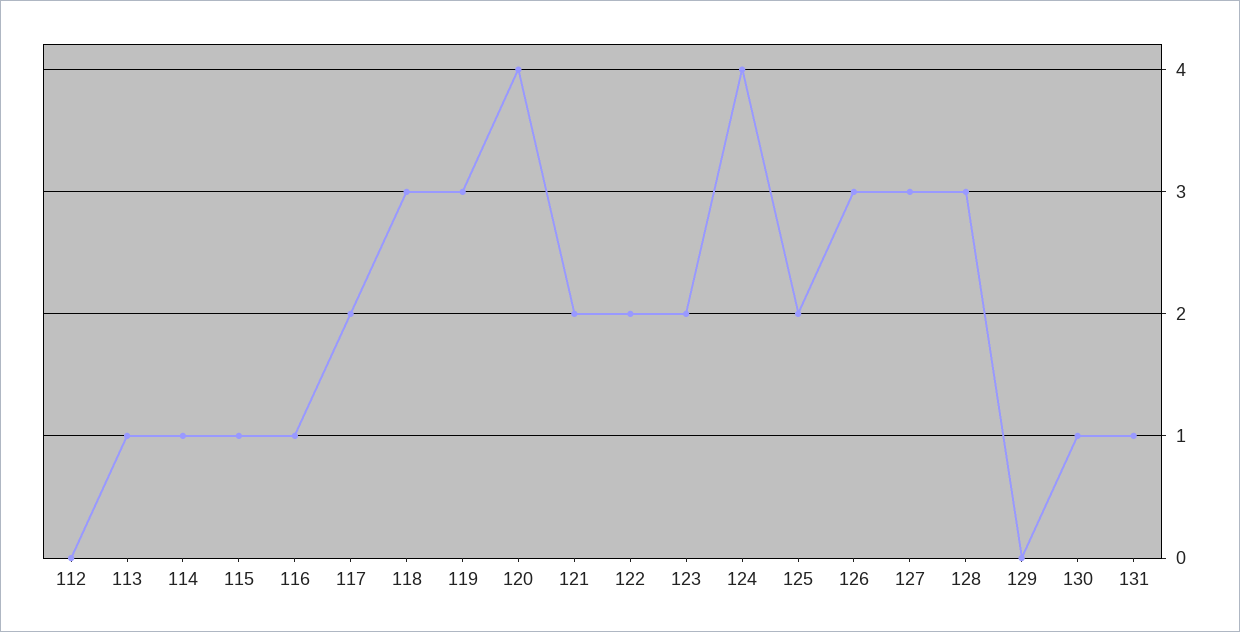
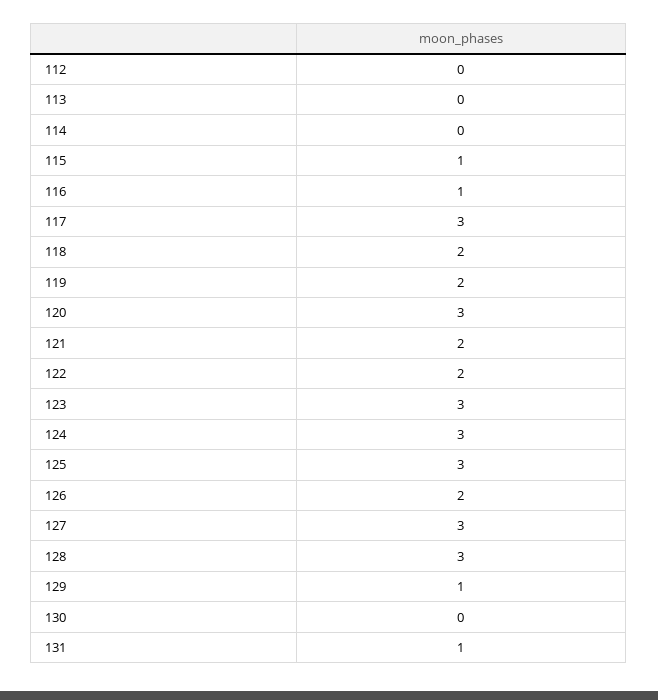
  {
    "112": 0,
-   "113": 1,
+   "113": 0,
-   "114": 1,
+   "114": 0,
    "115": 1,
    "116": 1,
-   "117": 2,
+   "117": 3,
-   "118": 3,
+   "118": 2,
-   "119": 3,
+   "119": 2,
-   "120": 4,
+   "120": 3,
    "121": 2,
    "122": 2,
-   "123": 2,
+   "123": 3,
-   "124": 4,
+   "124": 3,
-   "125": 2,
+   "125": 3,
-   "126": 3,
+   "126": 2,
    "127": 3,
    "128": 3,
-   "129": 0,
+   "129": 1,
-   "130": 1,
+   "130": 0,
    "131": 1
  }

